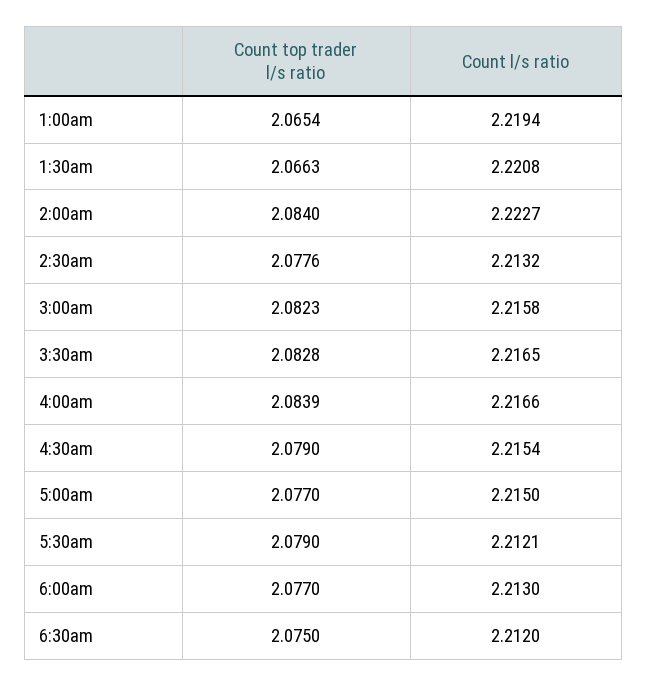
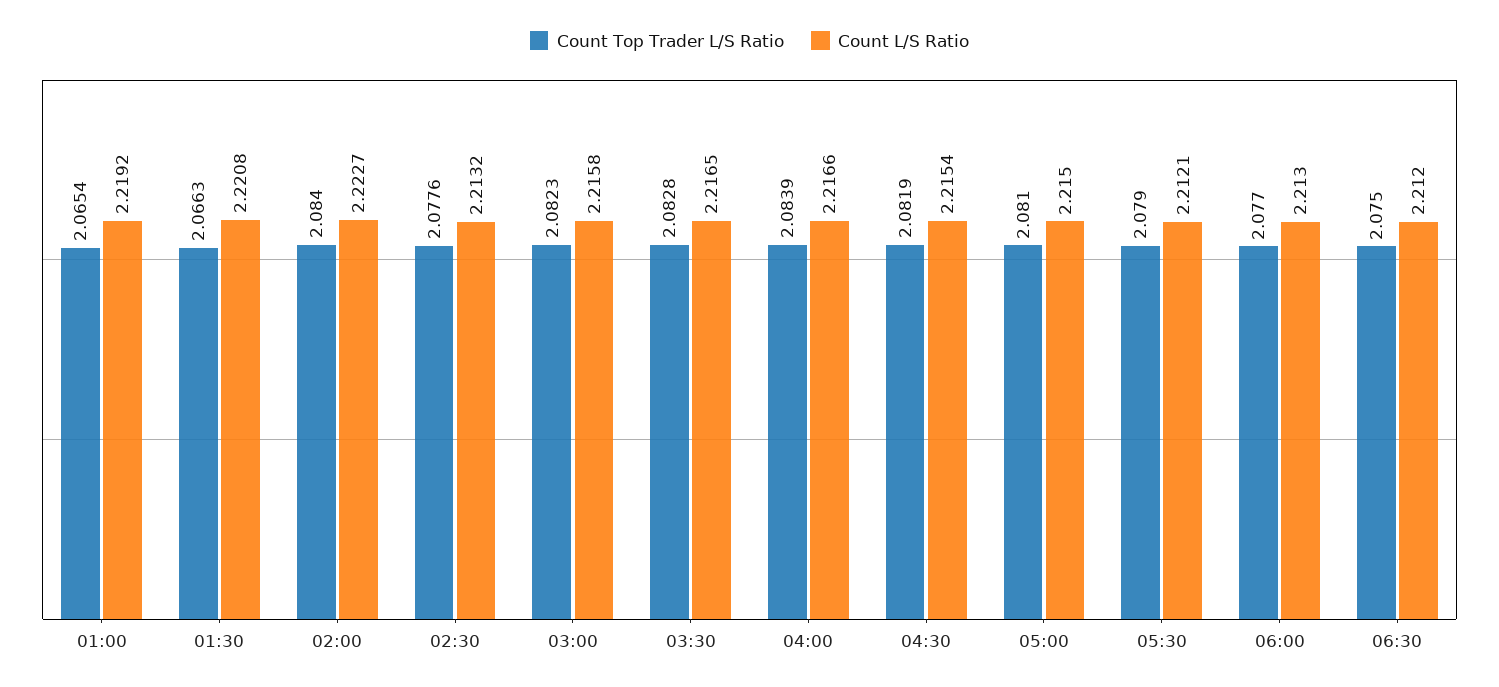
  {
    "Count top trader l/s ratio": {
      "1:00am": 2.0654,
      "1:30am": 2.0663,
      "2:00am": 2.084,
      "2:30am": 2.0776,
      "3:00am": 2.0823,
      "3:30am": 2.0828,
      "4:00am": 2.0839,
-     "4:30am": 2.079,
+     "4:30am": 2.0819,
-     "5:00am": 2.077,
+     "5:00am": 2.081,
      "5:30am": 2.079,
      "6:00am": 2.077,
      "6:30am": 2.075
    },
    "Count l/s ratio": {
-     "1:00am": 2.2194,
+     "1:00am": 2.2192,
      "1:30am": 2.2208,
      "2:00am": 2.2227,
      "2:30am": 2.2132,
      "3:00am": 2.2158,
      "3:30am": 2.2165,
      "4:00am": 2.2166,
      "4:30am": 2.2154,
      "5:00am": 2.215,
      "5:30am": 2.2121,
      "6:00am": 2.213,
      "6:30am": 2.212
    }
  }

